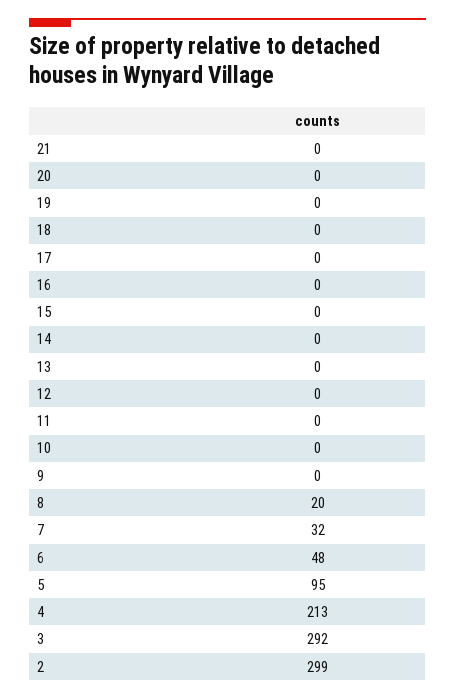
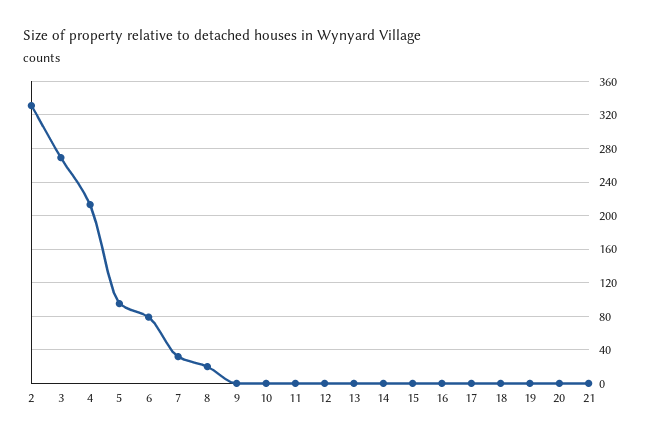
  {
    "21": 0,
    "20": 0,
    "19": 0,
    "18": 0,
    "17": 0,
    "16": 0,
    "15": 0,
    "14": 0,
    "13": 0,
    "12": 0,
    "11": 0,
    "10": 0,
    "9": 0,
    "8": 20,
    "7": 32,
-   "6": 48,
+   "6": 80,
    "5": 95,
    "4": 213,
-   "3": 292,
+   "3": 270,
-   "2": 299
+   "2": 330
  }

